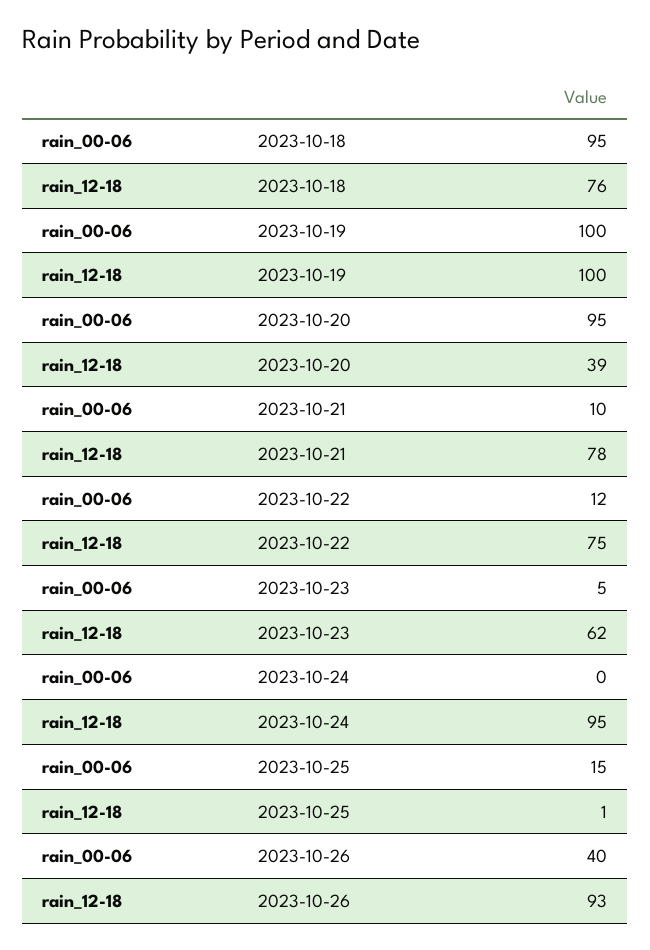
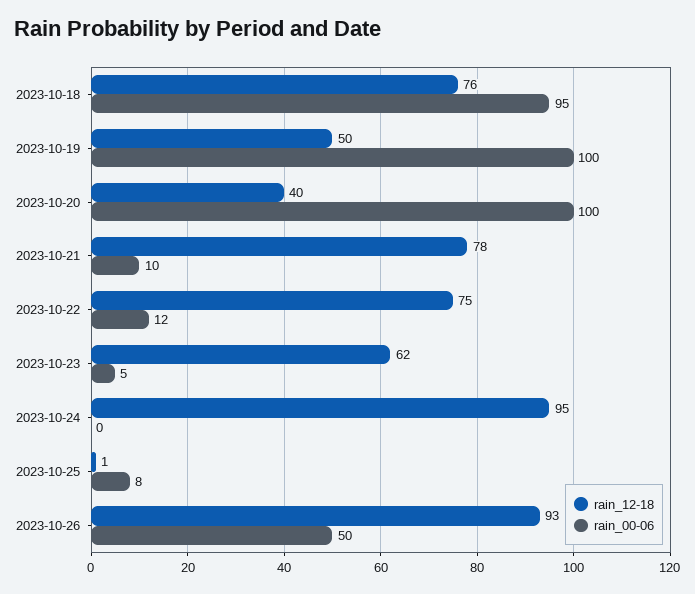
  {
    "rain_00-06": {
      "2023-10-18": 95,
      "2023-10-19": 100,
-     "2023-10-20": 95,
+     "2023-10-20": 100,
      "2023-10-21": 10,
      "2023-10-22": 12,
      "2023-10-23": 5,
      "2023-10-24": 0,
-     "2023-10-25": 15,
+     "2023-10-25": 8,
-     "2023-10-26": 40
+     "2023-10-26": 50
    },
    "rain_12-18": {
      "2023-10-18": 76,
-     "2023-10-19": 100,
+     "2023-10-19": 50,
-     "2023-10-20": 39,
+     "2023-10-20": 40,
      "2023-10-21": 78,
      "2023-10-22": 75,
      "2023-10-23": 62,
      "2023-10-24": 95,
      "2023-10-25": 1,
      "2023-10-26": 93
    }
  }

